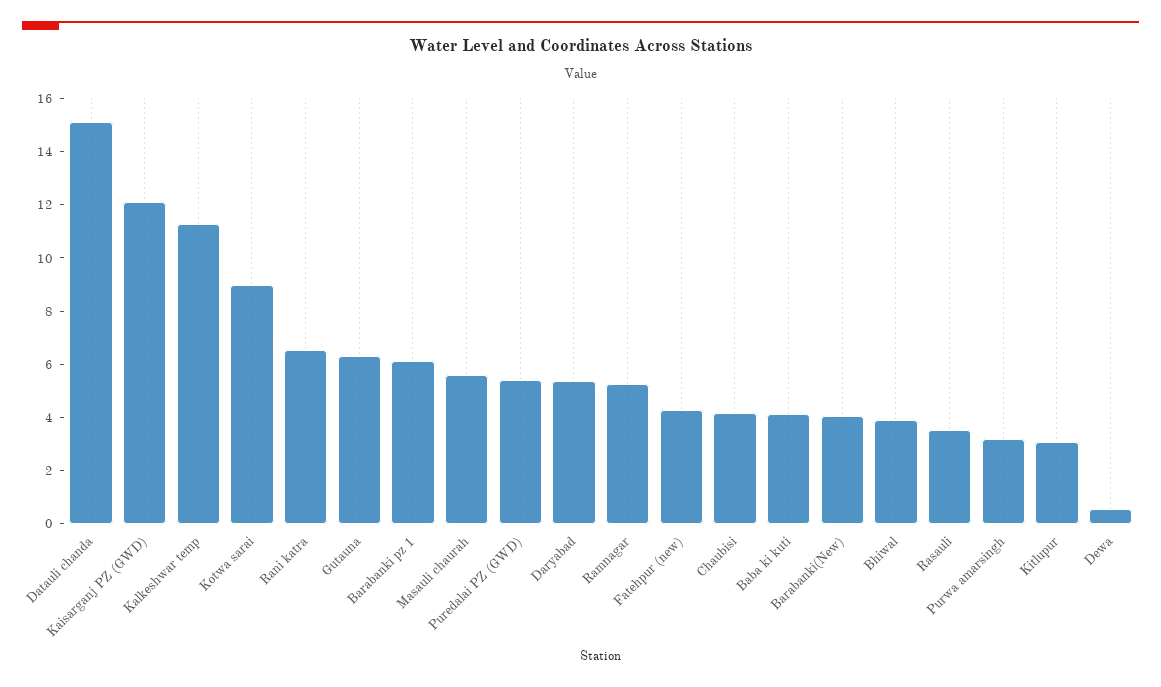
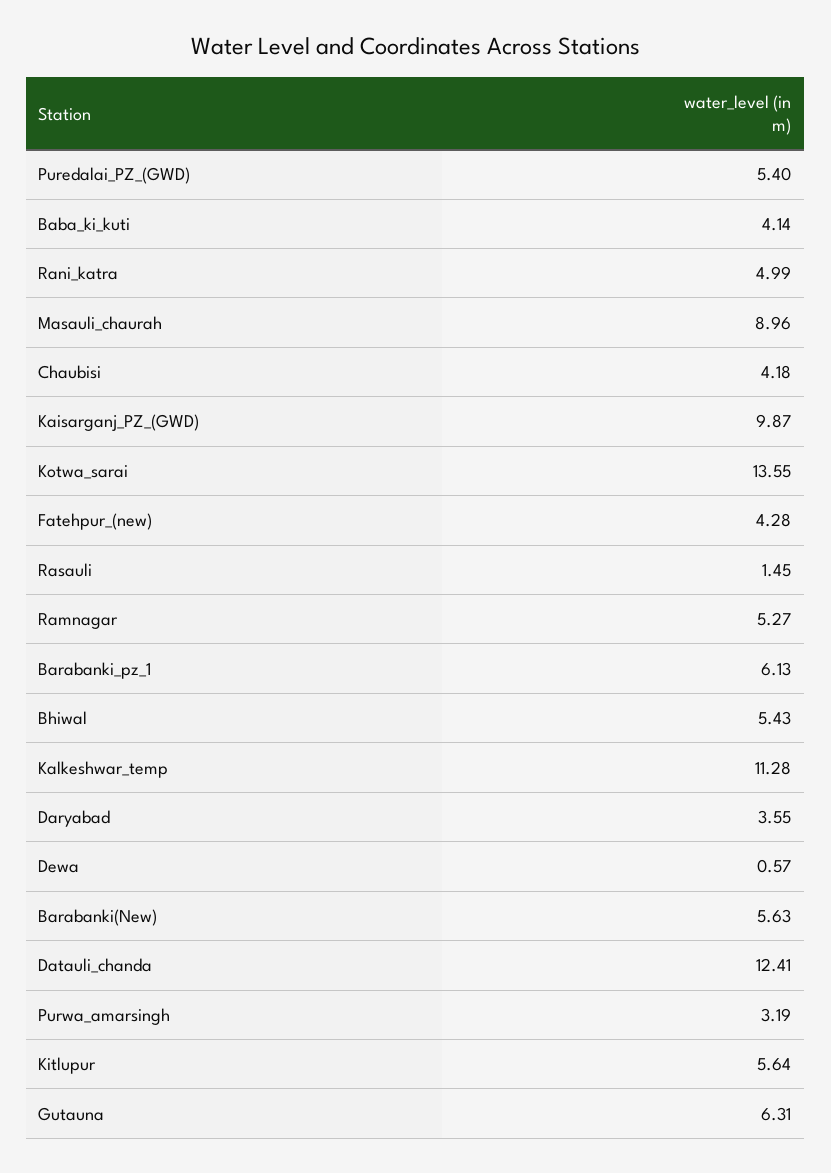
  {
-   "Datauli chanda": 15,
+   "Datauli chanda": 12.41,
-   "Kaisarganj PZ (GWD)": 12,
+   "Kaisarganj PZ (GWD)": 9.87,
    "Kalkeshwar temp": 11.28,
-   "Kotwa sarai": 9,
+   "Kotwa sarai": 13.55,
-   "Rani katra": 6.5,
+   "Rani katra": 4.99,
    "Gutauna": 6.31,
    "Barabanki pz 1": 6.13,
-   "Masauli chaurah": 5.5,
+   "Masauli chaurah": 8.96,
    "Puredalai PZ (GWD)": 5.4,
-   "Daryabad": 5.5,
+   "Daryabad": 3.55,
    "Ramnagar": 5.27,
    "Fatehpur (new)": 4.28,
    "Chaubisi": 4.18,
    "Baba ki kuti": 4.14,
-   "Barabanki(New)": 4,
+   "Barabanki(New)": 5.63,
-   "Bhiwal": 4,
+   "Bhiwal": 5.43,
-   "Rasauli": 3.5,
+   "Rasauli": 1.45,
    "Purwa amarsingh": 3.19,
-   "Kitlupur": 3,
+   "Kitlupur": 5.64,
    "Dewa": 0.57
  }

